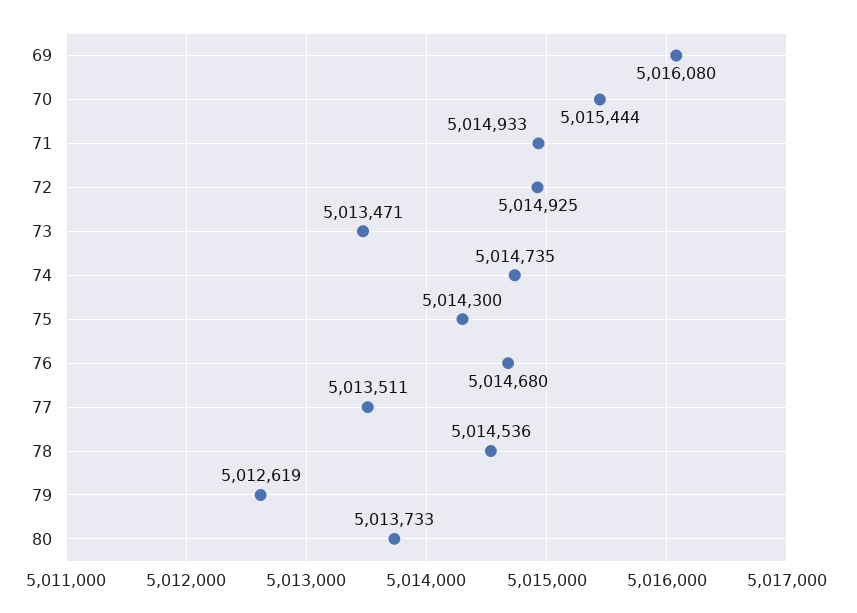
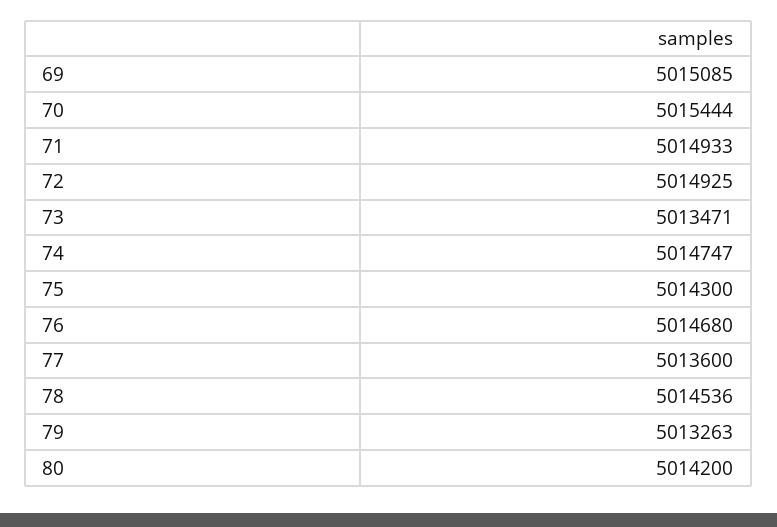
  {
-   "69": 5016080,
+   "69": 5015085,
    "70": 5015444,
    "71": 5014933,
    "72": 5014925,
    "73": 5013471,
-   "74": 5014735,
+   "74": 5014747,
    "75": 5014300,
    "76": 5014680,
-   "77": 5013511,
+   "77": 5013600,
    "78": 5014536,
-   "79": 5012619,
+   "79": 5013263,
-   "80": 5013733
+   "80": 5014200
  }

